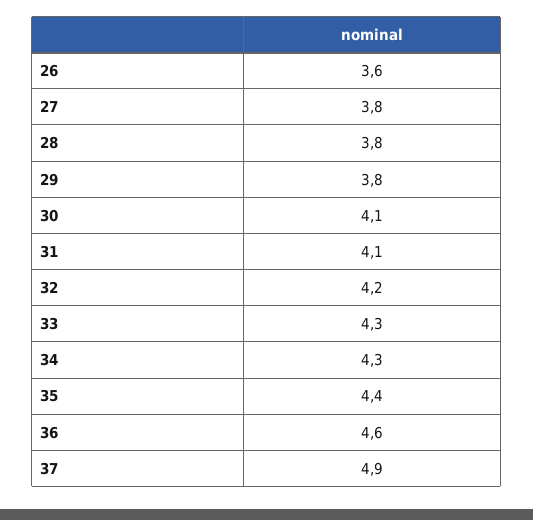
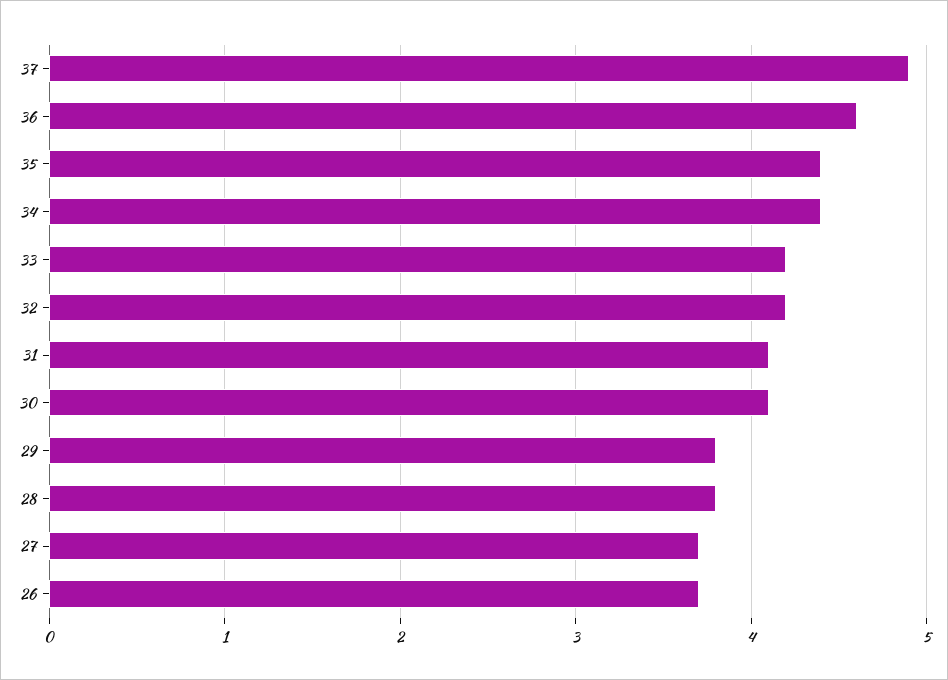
  {
-   "26": 3.6,
+   "26": 3.7,
-   "27": 3.8,
+   "27": 3.7,
    "28": 3.8,
    "29": 3.8,
    "30": 4.1,
    "31": 4.1,
    "32": 4.2,
-   "33": 4.3,
+   "33": 4.2,
-   "34": 4.3,
+   "34": 4.4,
    "35": 4.4,
    "36": 4.6,
    "37": 4.9
  }

